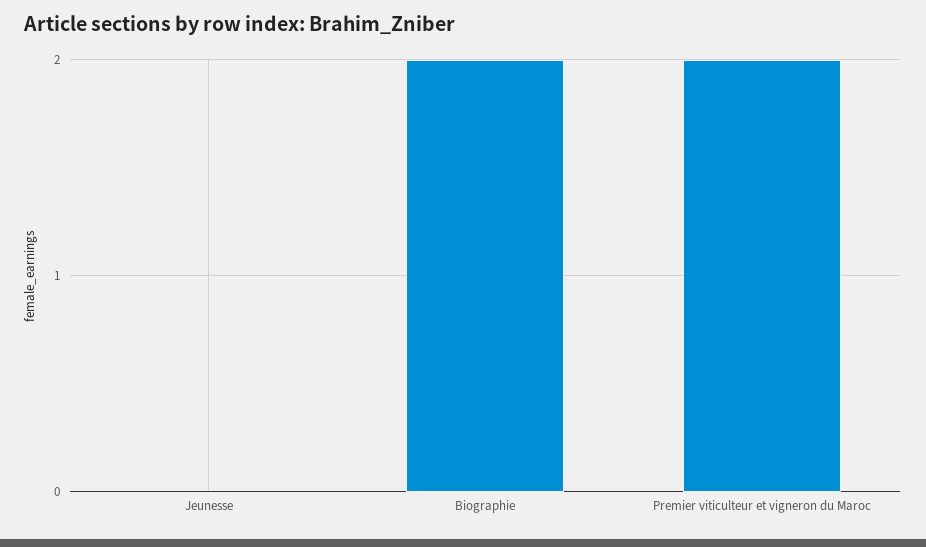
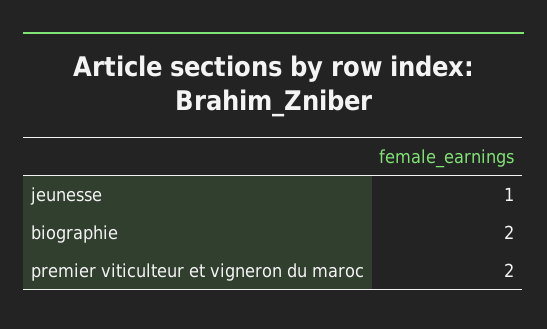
  {
-   "Jeunesse": 0,
+   "Jeunesse": 1,
    "Biographie": 2,
    "Premier viticulteur et vigneron du Maroc": 2
  }

